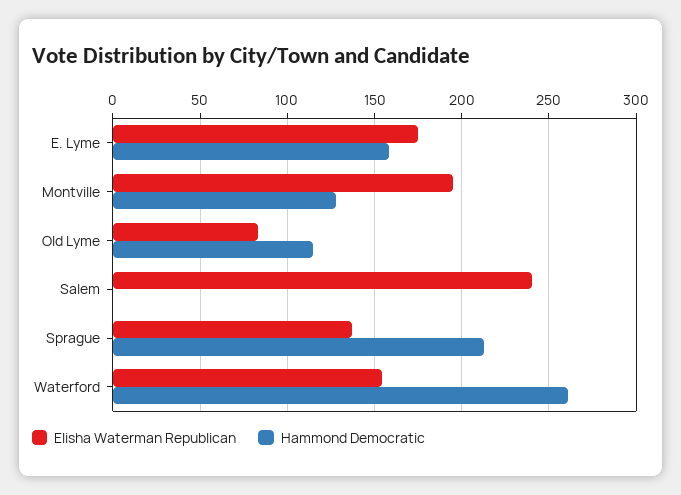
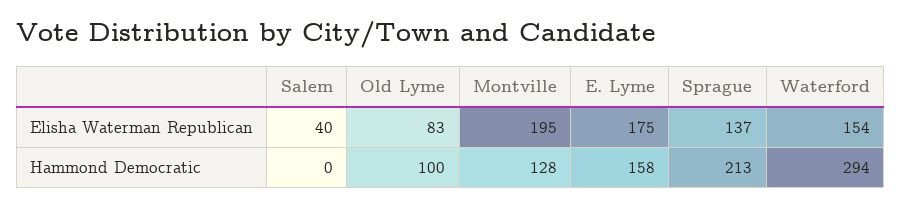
  {
    "Elisha Waterman Republican": {
      "E. Lyme": 175,
      "Montville": 195,
      "Old Lyme": 83,
-     "Salem": 240,
+     "Salem": 40,
      "Sprague": 137,
      "Waterford": 154
    },
    "Hammond Democratic": {
      "E. Lyme": 158,
      "Montville": 128,
-     "Old Lyme": 115,
+     "Old Lyme": 100,
      "Salem": 0,
      "Sprague": 213,
-     "Waterford": 260
+     "Waterford": 294
    }
  }

